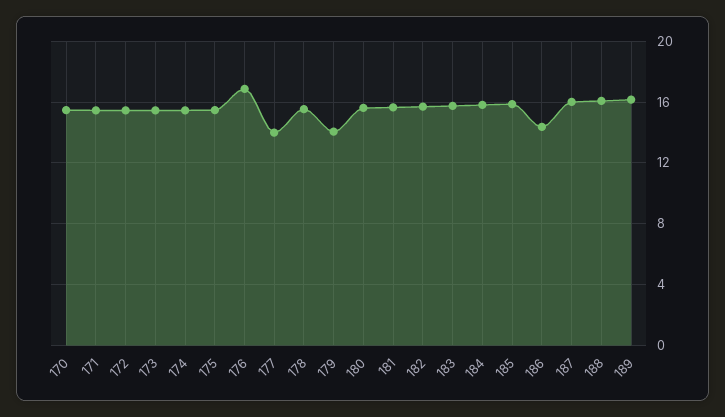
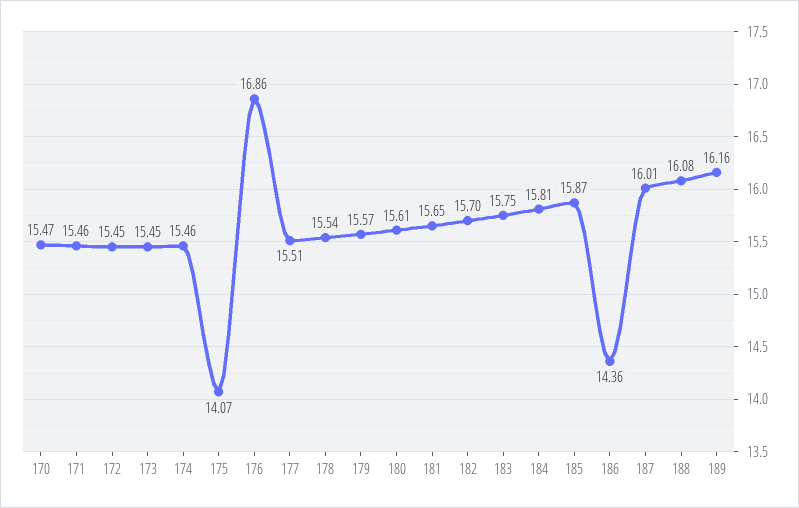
  {
    "170": 15.47,
    "171": 15.46,
    "172": 15.45,
    "173": 15.45,
    "174": 15.46,
-   "175": 15.5,
+   "175": 14.07,
    "176": 16.86,
-   "177": 14,
+   "177": 15.51,
    "178": 15.54,
-   "179": 14,
+   "179": 15.57,
    "180": 15.61,
    "181": 15.65,
    "182": 15.7,
    "183": 15.75,
    "184": 15.81,
    "185": 15.87,
    "186": 14.36,
    "187": 16.01,
    "188": 16.08,
    "189": 16.16
  }

